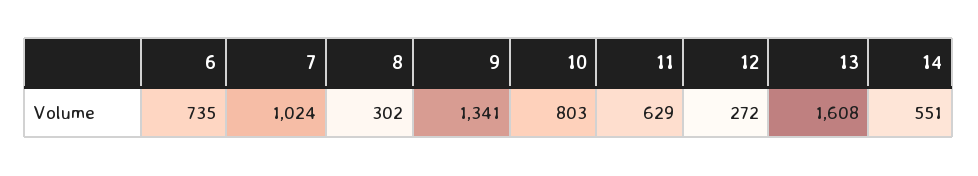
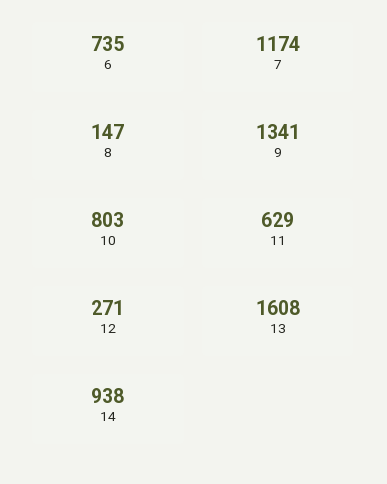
  {
    "6": 735,
-   "7": 1024,
+   "7": 1174,
-   "8": 302,
+   "8": 147,
    "9": 1341,
    "10": 803,
    "11": 629,
-   "12": 272,
+   "12": 271,
    "13": 1608,
-   "14": 551
+   "14": 938
  }

